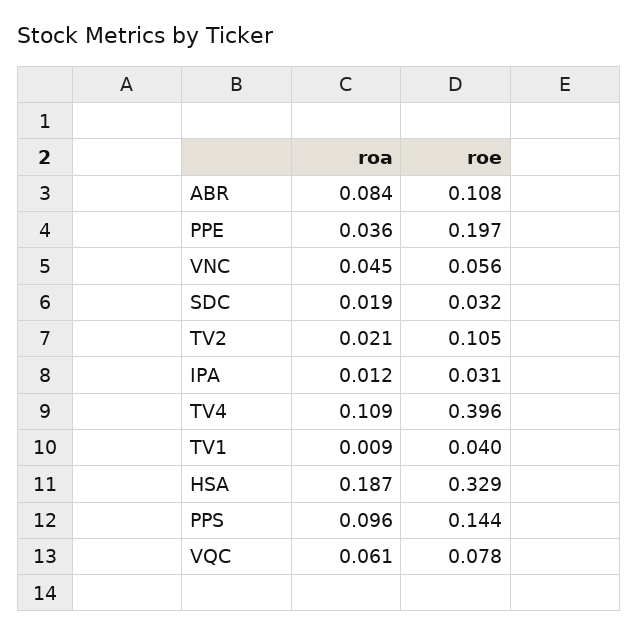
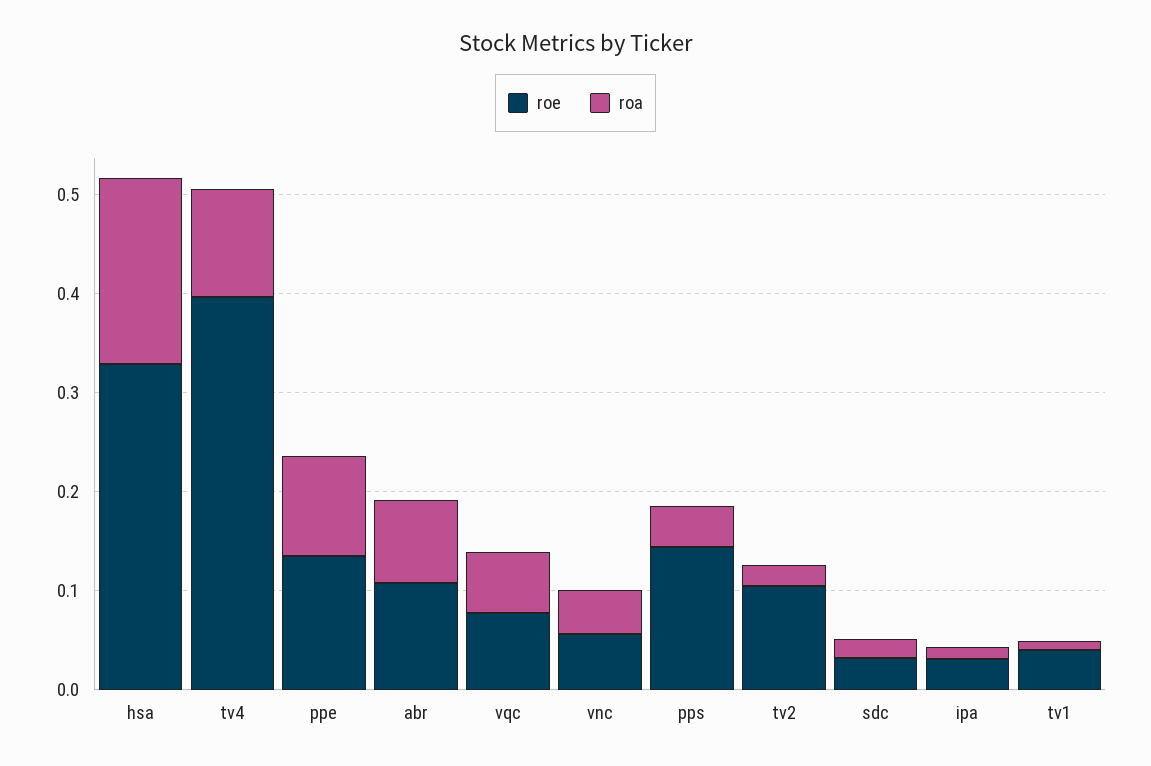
  {
    "roa": {
      "ABR": 0.084,
-     "PPE": 0.036,
+     "PPE": 0.1,
      "VNC": 0.045,
      "SDC": 0.019,
      "TV2": 0.021,
      "IPA": 0.012,
      "TV4": 0.109,
      "TV1": 0.009,
      "HSA": 0.187,
-     "PPS": 0.096,
+     "PPS": 0.04,
      "VQC": 0.061
    },
    "roe": {
      "ABR": 0.108,
-     "PPE": 0.197,
+     "PPE": 0.14,
      "VNC": 0.056,
      "SDC": 0.032,
      "TV2": 0.105,
      "IPA": 0.031,
      "TV4": 0.396,
      "TV1": 0.04,
      "HSA": 0.329,
      "PPS": 0.144,
      "VQC": 0.078
    }
  }

